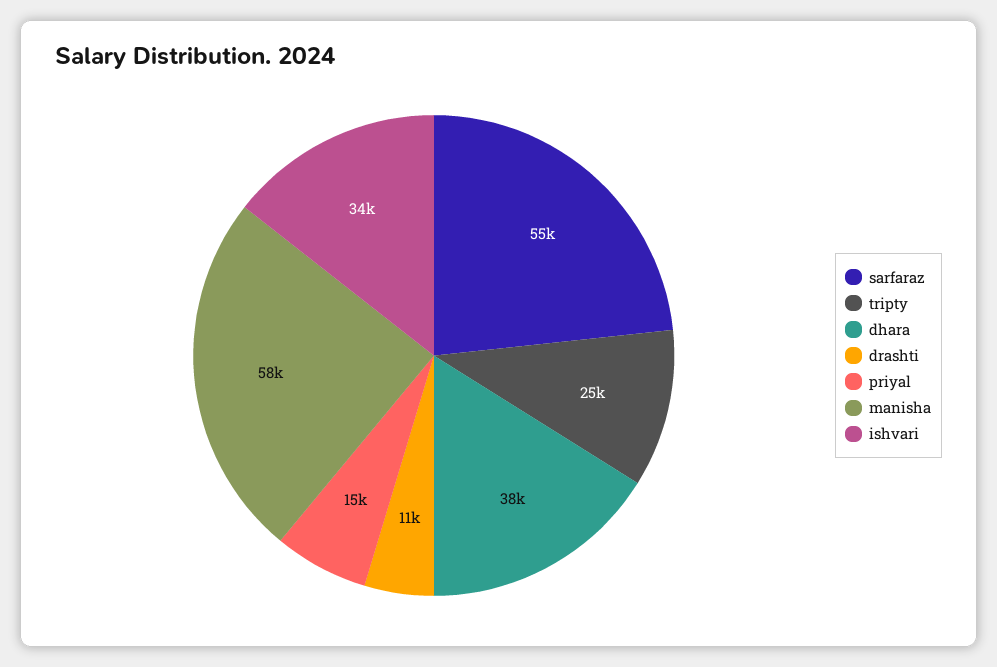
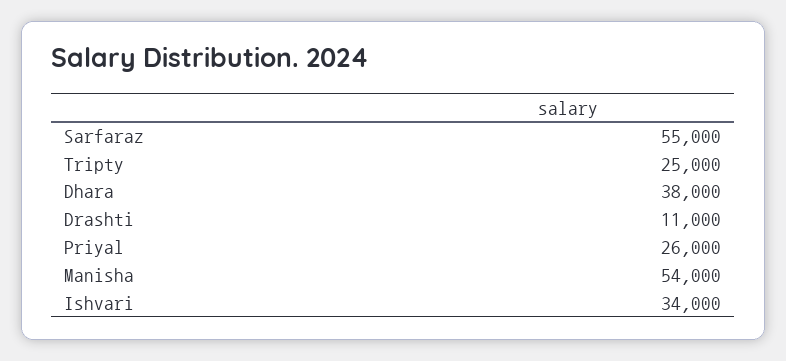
  {
    "sarfaraz": 55000,
    "tripty": 25000,
    "dhara": 38000,
    "drashti": 11000,
-   "priyal": 15000,
+   "priyal": 26000,
-   "manisha": 58000,
+   "manisha": 54000,
    "ishvari": 34000
  }

